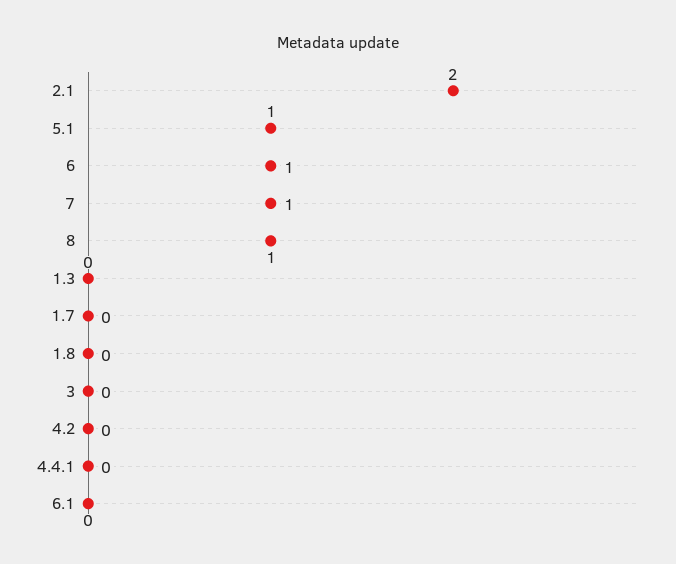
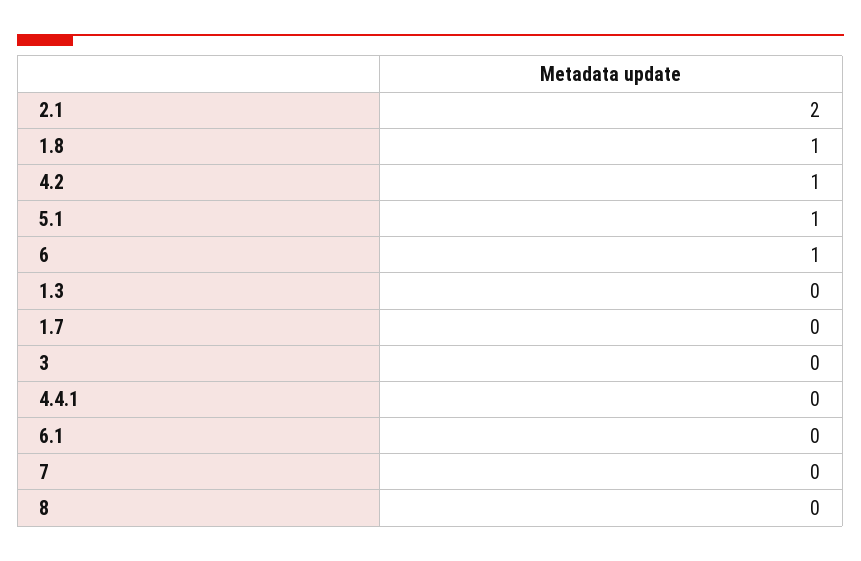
  {
    "2.1": 2,
    "5.1": 1,
    "6": 1,
-   "7": 1,
+   "7": 0,
-   "8": 1,
+   "8": 0,
    "1.3": 0,
    "1.7": 0,
-   "1.8": 0,
+   "1.8": 1,
    "3": 0,
-   "4.2": 0,
+   "4.2": 1,
    "4.4.1": 0,
    "6.1": 0
  }

